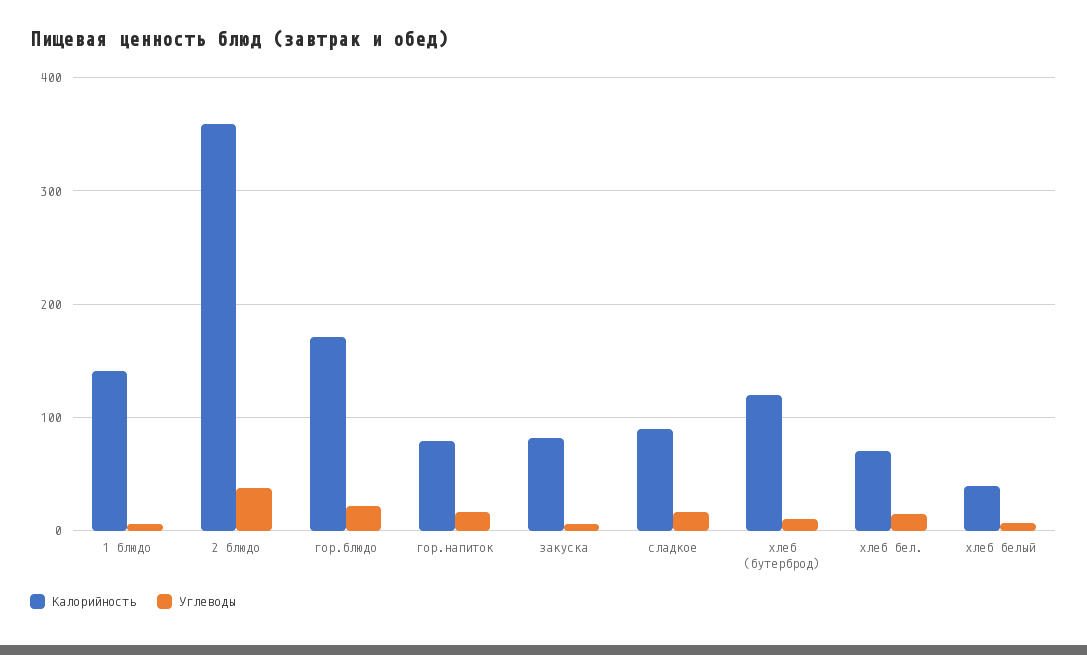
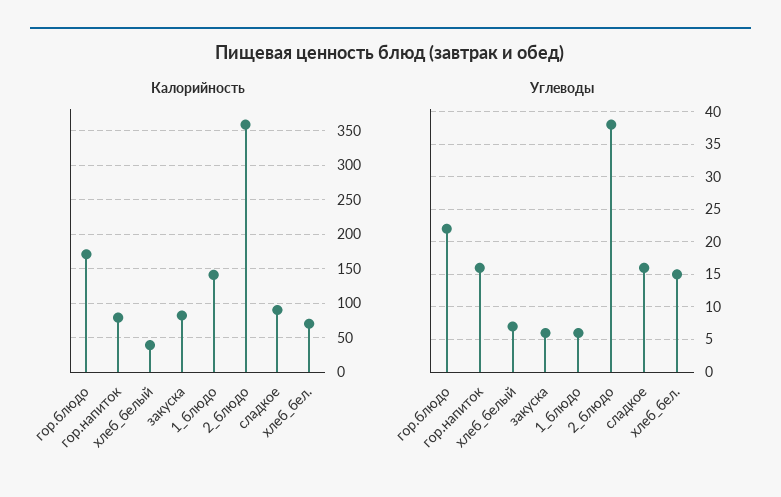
  {
    "Калорийность": {
      "1 блюдо": 140,
      "2 блюдо": 360,
      "гор.блюдо": 170,
      "гор.напиток": 80,
      "закуска": 80,
      "сладкое": 90,
-     "хлеб (бутерброд)": 120,
      "хлеб бел.": 70,
      "хлеб белый": 40
    },
    "Углеводы": {
      "1 блюдо": 6,
      "2 блюдо": 38,
      "гор.блюдо": 22,
      "гор.напиток": 16,
      "закуска": 6,
      "сладкое": 16,
-     "хлеб (бутерброд)": 10,
      "хлеб бел.": 15,
      "хлеб белый": 7
    }
  }

